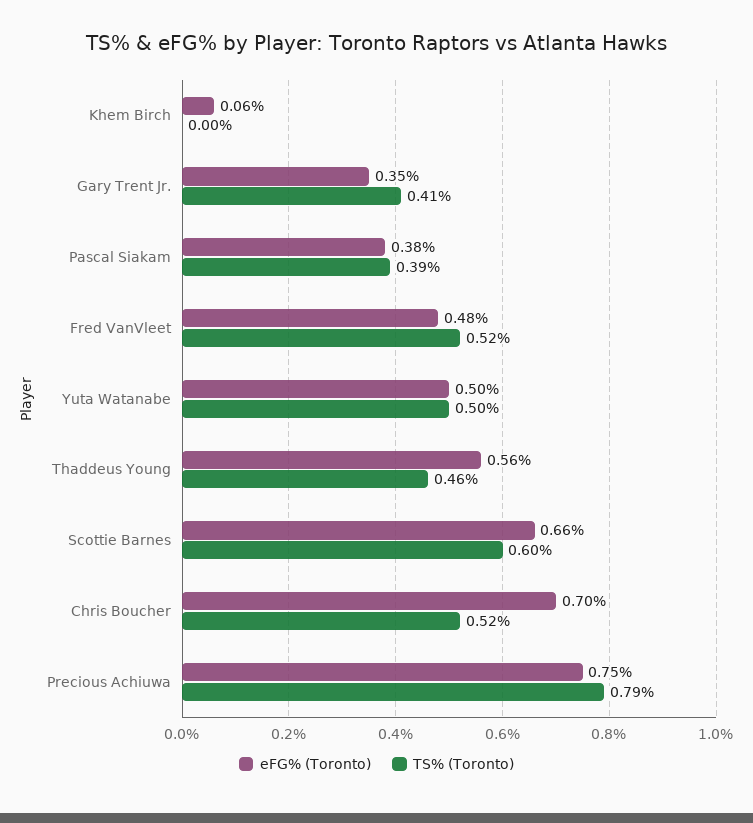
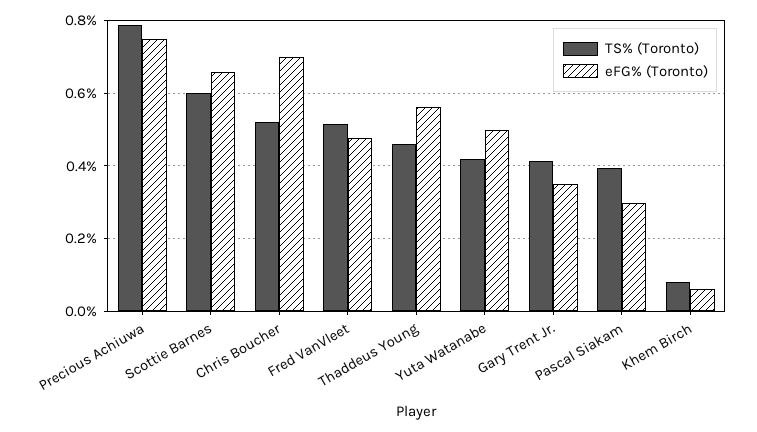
  {
    "eFG% (Toronto)": {
      "Khem Birch": 0.06,
      "Gary Trent Jr.": 0.35,
-     "Pascal Siakam": 0.38,
+     "Pascal Siakam": 0.3,
      "Fred VanVleet": 0.48,
      "Yuta Watanabe": 0.5,
      "Thaddeus Young": 0.56,
      "Scottie Barnes": 0.66,
      "Chris Boucher": 0.7,
      "Precious Achiuwa": 0.75
    },
    "TS% (Toronto)": {
-     "Khem Birch": 0,
+     "Khem Birch": 0.08,
      "Gary Trent Jr.": 0.41,
      "Pascal Siakam": 0.39,
      "Fred VanVleet": 0.52,
-     "Yuta Watanabe": 0.5,
+     "Yuta Watanabe": 0.42,
      "Thaddeus Young": 0.46,
      "Scottie Barnes": 0.6,
      "Chris Boucher": 0.52,
      "Precious Achiuwa": 0.79
    }
  }

